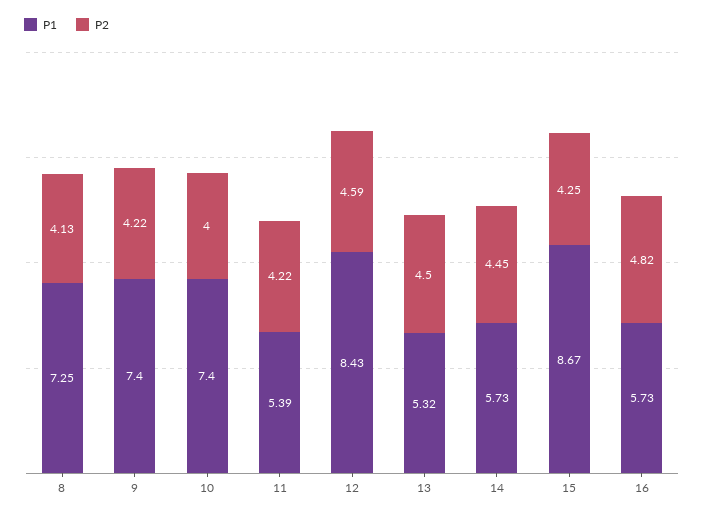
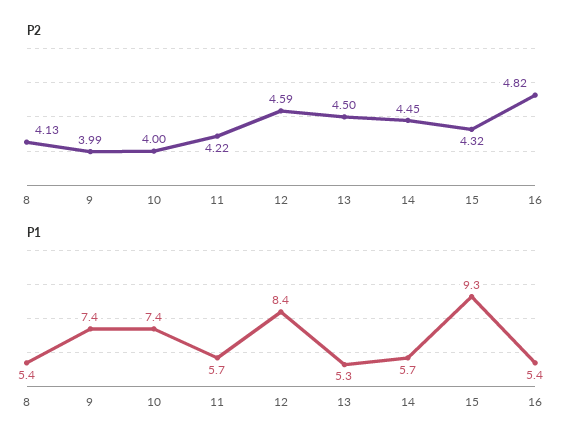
  {
    "P1": {
-     "8": 7.25,
+     "8": 5.4,
      "9": 7.4,
      "10": 7.4,
-     "11": 5.39,
+     "11": 5.7,
      "12": 8.43,
      "13": 5.32,
      "14": 5.73,
-     "15": 8.67,
+     "15": 9.3,
-     "16": 5.73
+     "16": 5.4
    },
    "P2": {
      "8": 4.13,
-     "9": 4.22,
+     "9": 3.99,
      "10": 4,
      "11": 4.22,
      "12": 4.59,
      "13": 4.5,
      "14": 4.45,
-     "15": 4.25,
+     "15": 4.32,
      "16": 4.82
    }
  }

